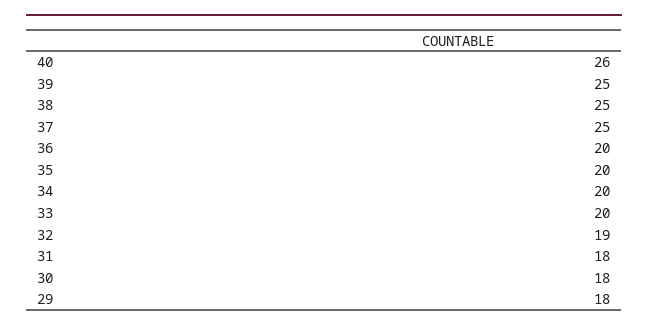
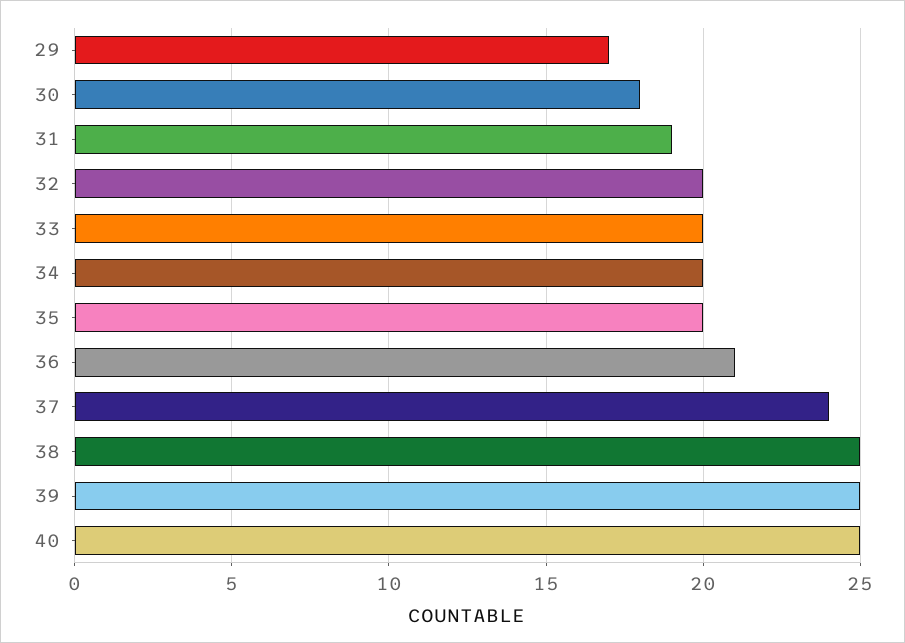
  {
-   "40": 26,
+   "40": 25,
    "39": 25,
    "38": 25,
-   "37": 25,
+   "37": 24,
-   "36": 20,
+   "36": 21,
    "35": 20,
    "34": 20,
    "33": 20,
-   "32": 19,
+   "32": 20,
-   "31": 18,
+   "31": 19,
    "30": 18,
-   "29": 18
+   "29": 17
  }

